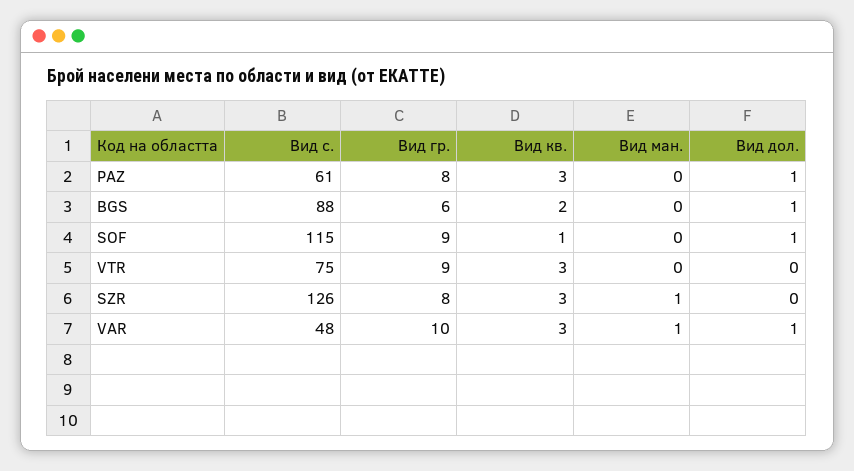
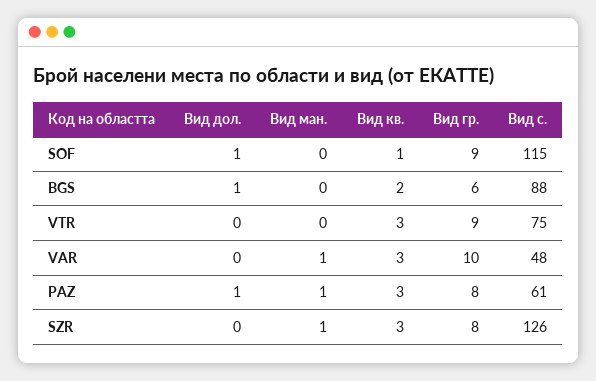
  {
    "Вид с.": {
      "PAZ": 61,
      "BGS": 88,
      "SOF": 115,
      "VTR": 75,
      "SZR": 126,
      "VAR": 48
    },
    "Вид гр.": {
      "PAZ": 8,
      "BGS": 6,
      "SOF": 9,
      "VTR": 9,
      "SZR": 8,
      "VAR": 10
    },
    "Вид кв.": {
      "PAZ": 3,
      "BGS": 2,
      "SOF": 1,
      "VTR": 3,
      "SZR": 3,
      "VAR": 3
    },
    "Вид ман.": {
-     "PAZ": 0,
+     "PAZ": 1,
      "BGS": 0,
      "SOF": 0,
      "VTR": 0,
      "SZR": 1,
      "VAR": 1
    },
    "Вид дол.": {
      "PAZ": 1,
      "BGS": 1,
      "SOF": 1,
      "VTR": 0,
      "SZR": 0,
-     "VAR": 1
+     "VAR": 0
    }
  }

